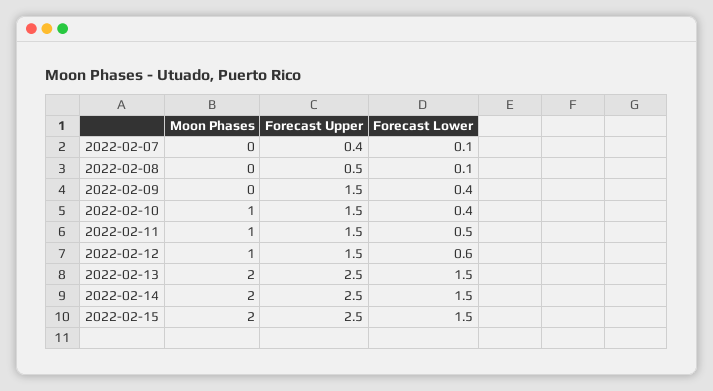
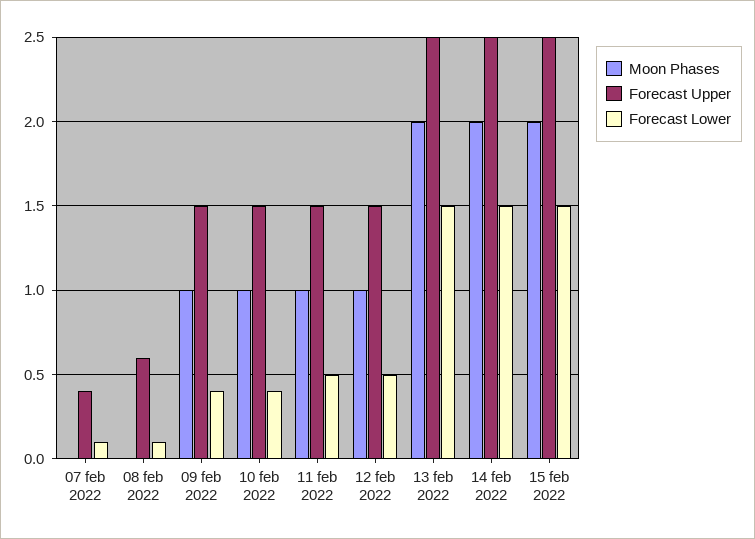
  {
    "Moon Phases": {
      "2022-02-07": 0,
      "2022-02-08": 0,
-     "2022-02-09": 0,
+     "2022-02-09": 1,
      "2022-02-10": 1,
      "2022-02-11": 1,
      "2022-02-12": 1,
      "2022-02-13": 2,
      "2022-02-14": 2,
      "2022-02-15": 2
    },
    "Forecast Upper": {
      "2022-02-07": 0.4,
-     "2022-02-08": 0.5,
+     "2022-02-08": 0.6,
      "2022-02-09": 1.5,
      "2022-02-10": 1.5,
      "2022-02-11": 1.5,
      "2022-02-12": 1.5,
      "2022-02-13": 2.5,
      "2022-02-14": 2.5,
      "2022-02-15": 2.5
    },
    "Forecast Lower": {
      "2022-02-07": 0.1,
      "2022-02-08": 0.1,
      "2022-02-09": 0.4,
      "2022-02-10": 0.4,
      "2022-02-11": 0.5,
-     "2022-02-12": 0.6,
+     "2022-02-12": 0.5,
      "2022-02-13": 1.5,
      "2022-02-14": 1.5,
      "2022-02-15": 1.5
    }
  }

